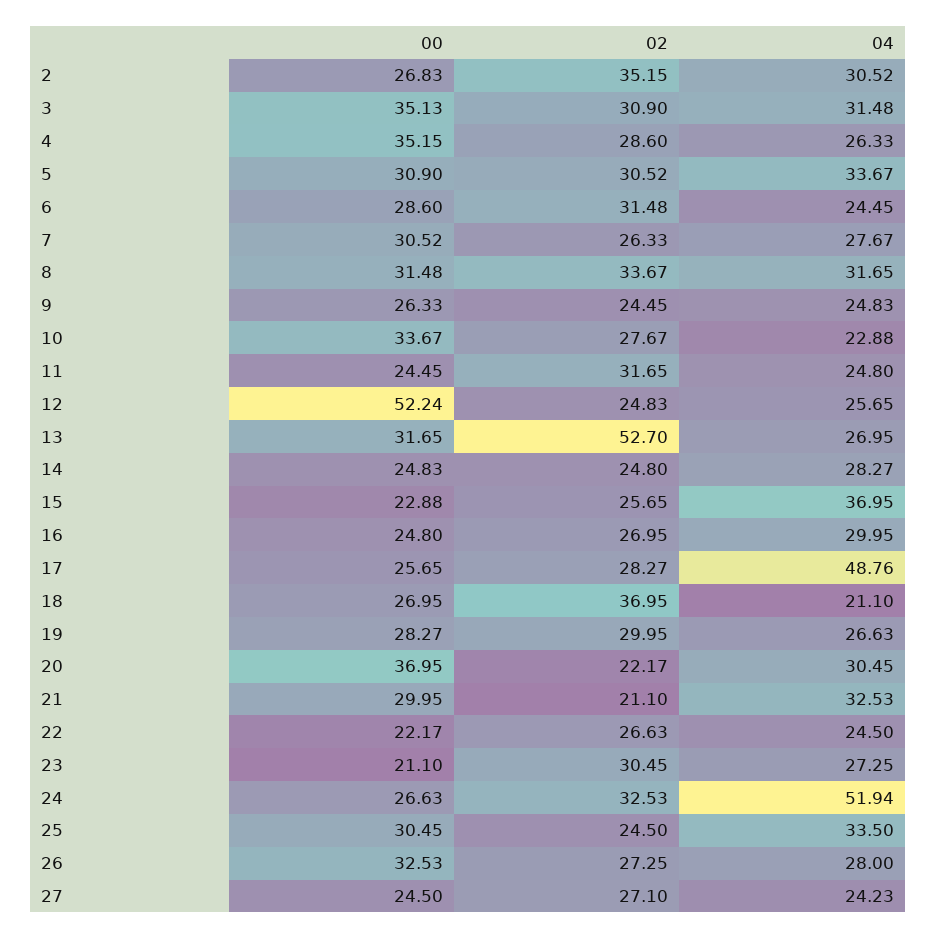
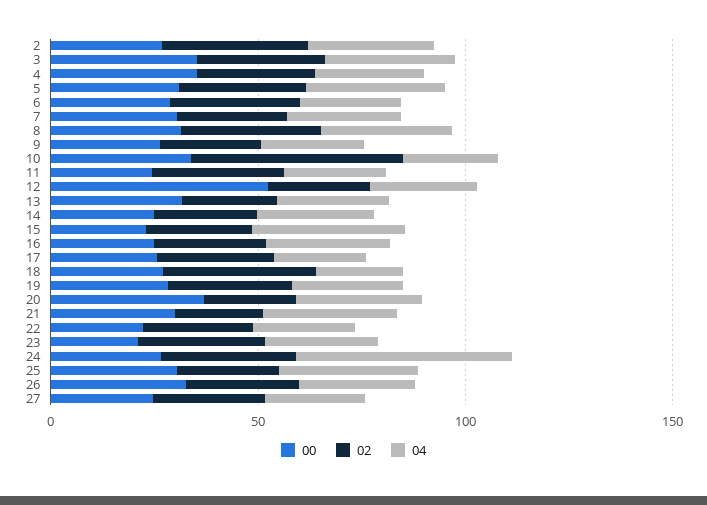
  {
    "00": {
      "2": 26.83,
      "3": 35.13,
      "4": 35.15,
      "5": 30.9,
      "6": 28.6,
      "7": 30.52,
      "8": 31.48,
      "9": 26.33,
      "10": 33.67,
      "11": 24.45,
      "12": 52.24,
      "13": 31.65,
      "14": 24.83,
      "15": 22.88,
      "16": 24.8,
      "17": 25.65,
      "18": 26.95,
      "19": 28.27,
      "20": 36.95,
      "21": 29.95,
      "22": 22.17,
      "23": 21.1,
      "24": 26.63,
      "25": 30.45,
      "26": 32.53,
      "27": 24.5
    },
    "02": {
      "2": 35.15,
      "3": 30.9,
      "4": 28.6,
      "5": 30.52,
      "6": 31.48,
      "7": 26.33,
      "8": 33.67,
      "9": 24.45,
-     "10": 27.67,
+     "10": 50,
      "11": 31.65,
      "12": 24.83,
-     "13": 52.7,
+     "13": 20,
      "14": 24.8,
      "15": 25.65,
      "16": 26.95,
      "17": 28.27,
      "18": 36.95,
      "19": 29.95,
      "20": 22.17,
      "21": 21.1,
      "22": 26.63,
      "23": 30.45,
      "24": 32.53,
      "25": 24.5,
      "26": 27.25,
      "27": 27.1
    },
    "04": {
      "2": 30.52,
      "3": 31.48,
      "4": 26.33,
      "5": 33.67,
      "6": 24.45,
      "7": 27.67,
      "8": 31.65,
      "9": 24.83,
      "10": 22.88,
      "11": 24.8,
      "12": 25.65,
      "13": 26.95,
      "14": 28.27,
      "15": 36.95,
      "16": 29.95,
-     "17": 48.76,
+     "17": 20,
      "18": 21.1,
      "19": 26.63,
      "20": 30.45,
      "21": 32.53,
      "22": 24.5,
      "23": 27.25,
      "24": 51.94,
      "25": 33.5,
      "26": 28,
      "27": 24.23
    }
  }

